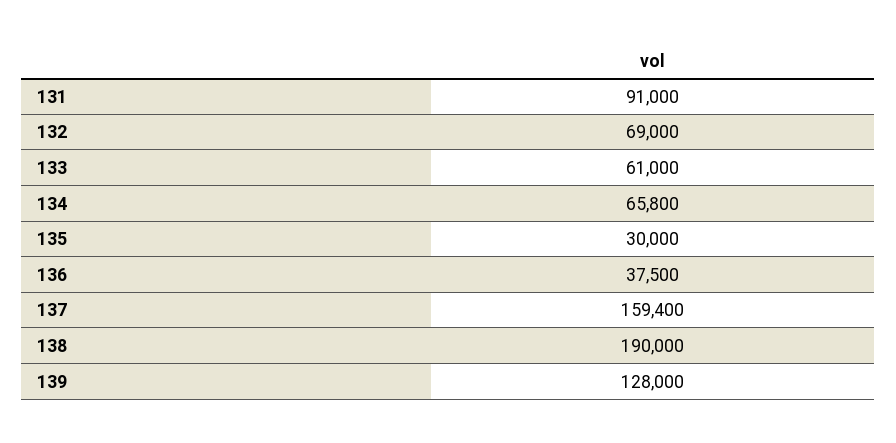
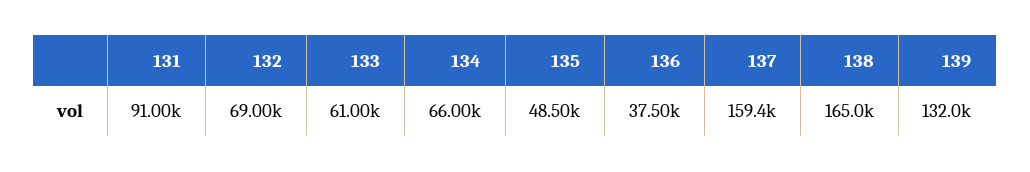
  {
    "131": 91000,
    "132": 69000,
    "133": 61000,
-   "134": 65800,
+   "134": 66000,
-   "135": 30000,
+   "135": 48500,
    "136": 37500,
    "137": 159400,
-   "138": 190000,
+   "138": 165000,
-   "139": 128000
+   "139": 132000
  }

